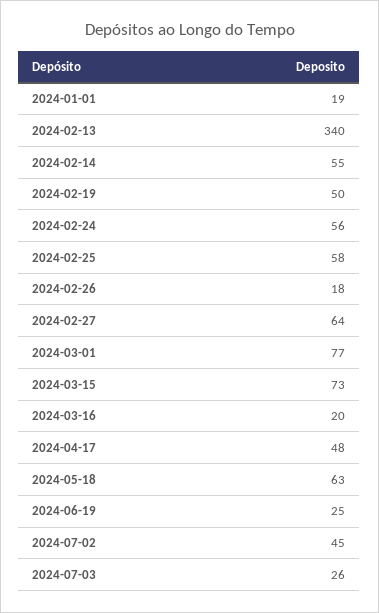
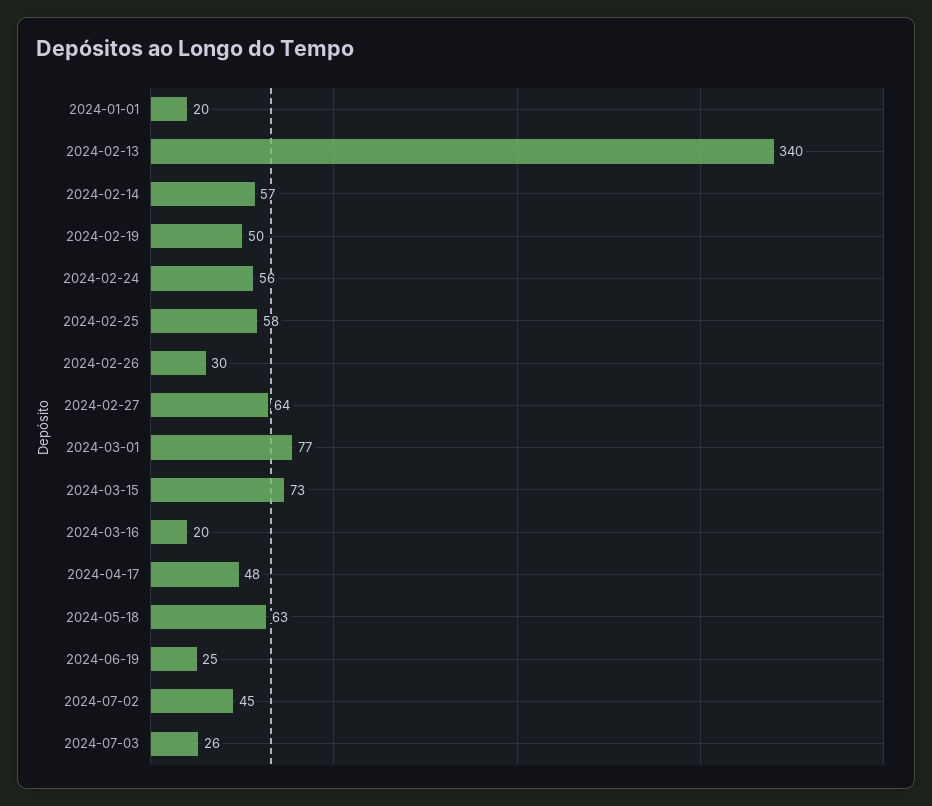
  {
-   "2024-01-01": 19,
+   "2024-01-01": 20,
    "2024-02-13": 340,
-   "2024-02-14": 55,
+   "2024-02-14": 57,
    "2024-02-19": 50,
    "2024-02-24": 56,
    "2024-02-25": 58,
-   "2024-02-26": 18,
+   "2024-02-26": 30,
    "2024-02-27": 64,
    "2024-03-01": 77,
    "2024-03-15": 73,
    "2024-03-16": 20,
    "2024-04-17": 48,
    "2024-05-18": 63,
    "2024-06-19": 25,
    "2024-07-02": 45,
    "2024-07-03": 26
  }

